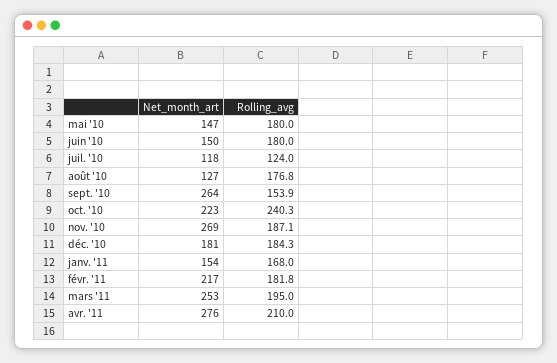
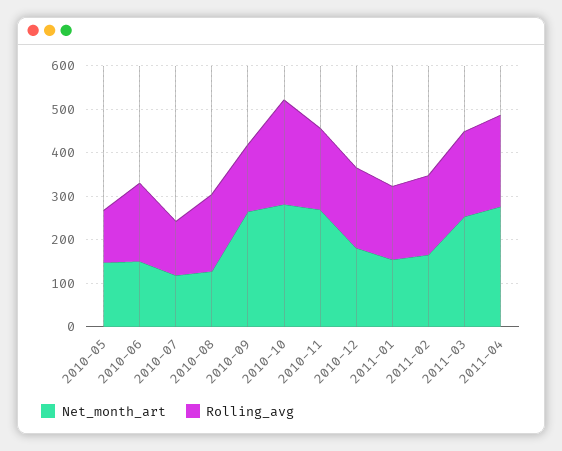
  {
    "Net_month_art": {
      "mai '10": 147,
      "juin '10": 150,
      "juil. '10": 118,
      "août '10": 127,
      "sept. '10": 264,
-     "oct. '10": 223,
+     "oct. '10": 280,
      "nov. '10": 269,
      "déc. '10": 181,
      "janv. '11": 154,
-     "févr. '11": 217,
+     "févr. '11": 160,
      "mars '11": 253,
      "avr. '11": 276
    },
    "Rolling_avg": {
-     "mai '10": 180,
+     "mai '10": 120,
      "juin '10": 180,
      "juil. '10": 124,
      "août '10": 176.8,
      "sept. '10": 153.9,
      "oct. '10": 240.3,
      "nov. '10": 187.1,
      "déc. '10": 184.3,
      "janv. '11": 168,
      "févr. '11": 181.8,
      "mars '11": 195,
      "avr. '11": 210
    }
  }

